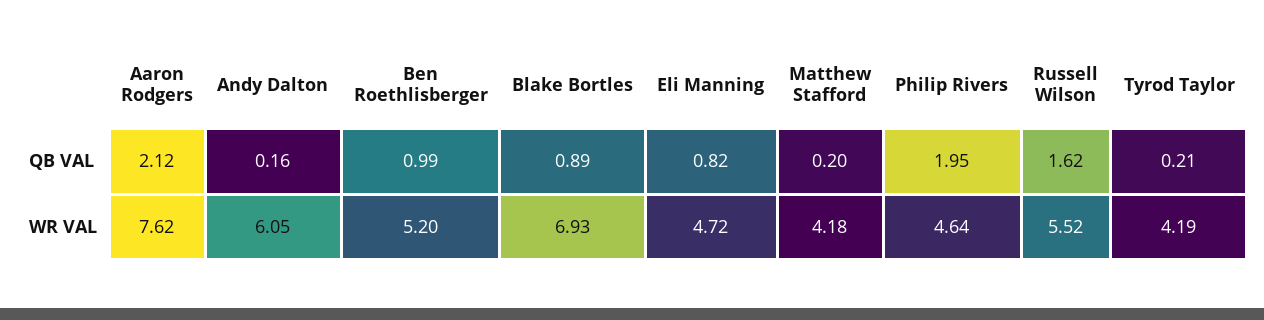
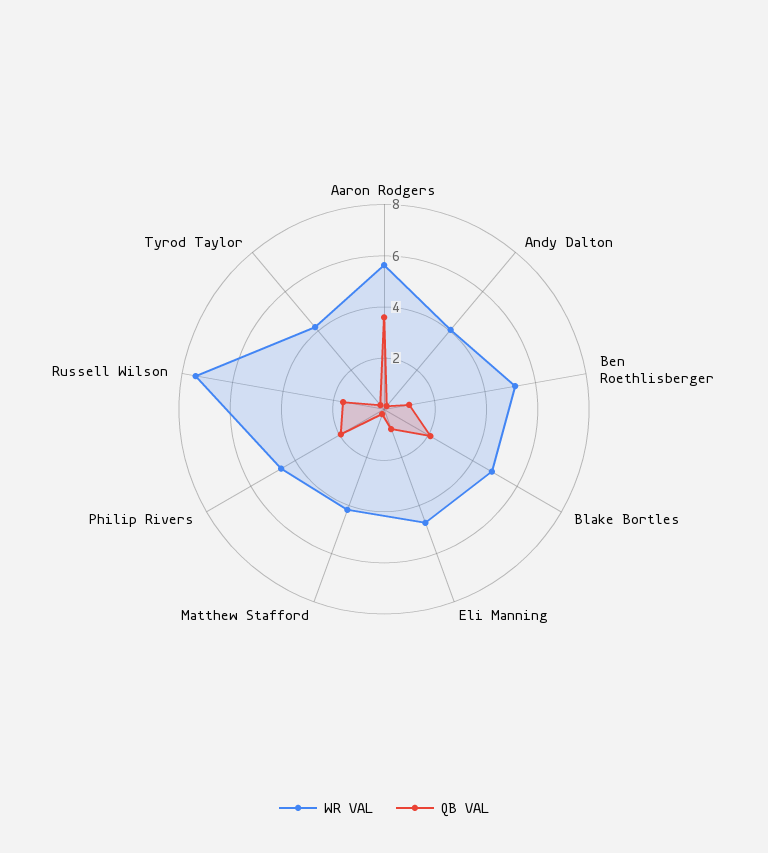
  {
    "QB VAL": {
-     "Aaron Rodgers": 2.12,
+     "Aaron Rodgers": 3.5,
      "Andy Dalton": 0.16,
      "Ben Roethlisberger": 0.99,
-     "Blake Bortles": 0.89,
+     "Blake Bortles": 2,
      "Eli Manning": 0.82,
      "Matthew Stafford": 0.2,
      "Philip Rivers": 1.95,
      "Russell Wilson": 1.62,
      "Tyrod Taylor": 0.21
    },
    "WR VAL": {
-     "Aaron Rodgers": 7.62,
+     "Aaron Rodgers": 5.5,
-     "Andy Dalton": 6.05,
+     "Andy Dalton": 4,
      "Ben Roethlisberger": 5.2,
-     "Blake Bortles": 6.93,
+     "Blake Bortles": 5,
      "Eli Manning": 4.72,
      "Matthew Stafford": 4.18,
      "Philip Rivers": 4.64,
-     "Russell Wilson": 5.52,
+     "Russell Wilson": 7.5,
      "Tyrod Taylor": 4.19
    }
  }

